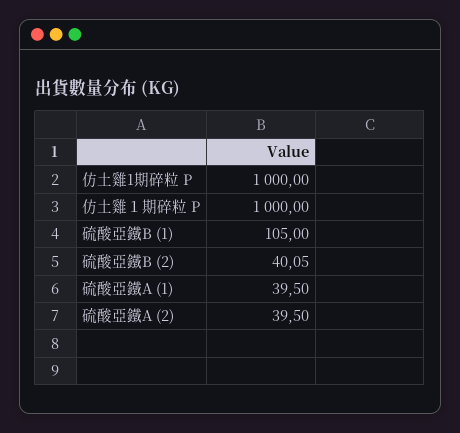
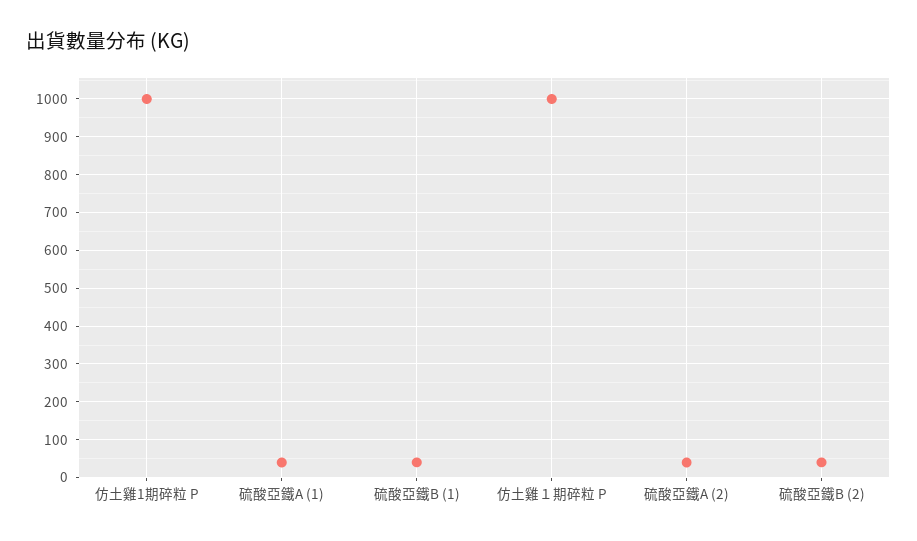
  {
    "仿土雞1期碎粒 P": 1000,
    "仿土雞１期碎粒 P": 1000,
-   "硫酸亞鐵B (1)": 105,
+   "硫酸亞鐵B (1)": 40,
    "硫酸亞鐵B (2)": 40.05,
    "硫酸亞鐵A (1)": 39.5,
    "硫酸亞鐵A (2)": 39.5
  }

